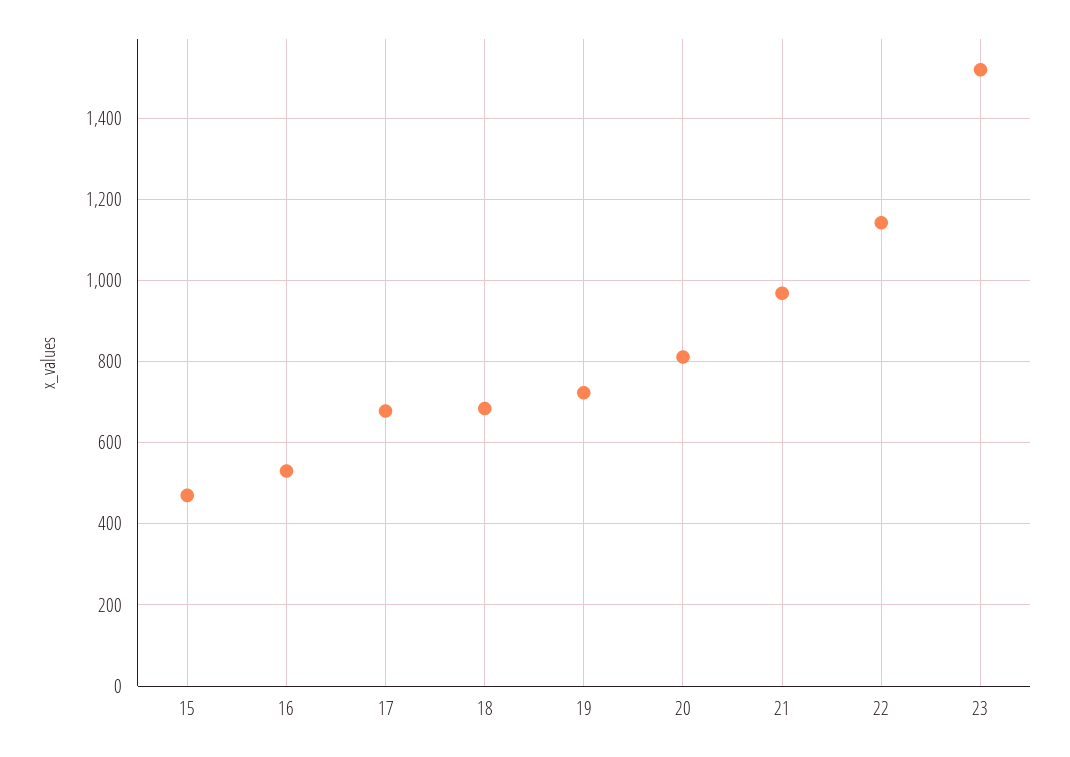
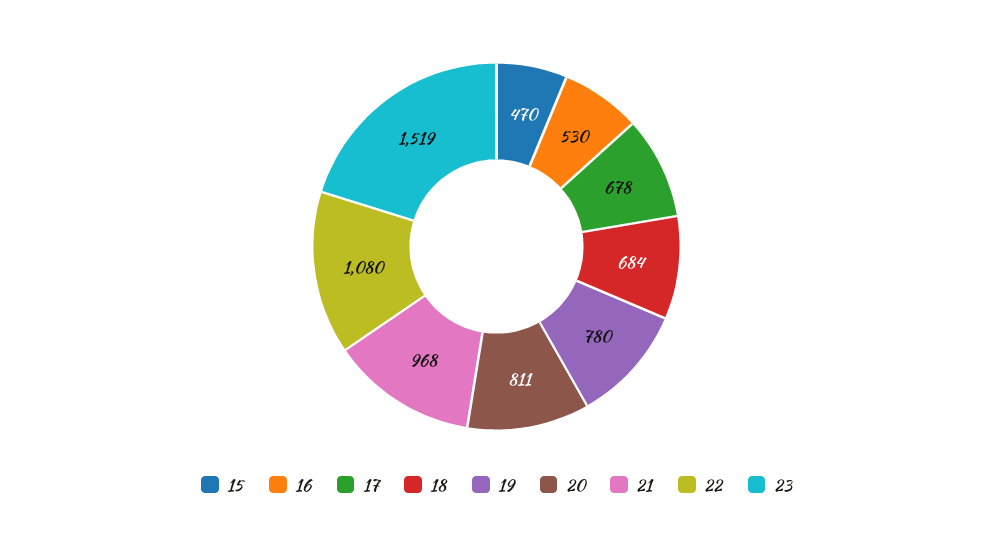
  {
    "15": 470,
    "16": 530,
    "17": 678,
    "18": 684,
-   "19": 720,
+   "19": 780,
    "20": 811,
    "21": 968,
-   "22": 1140,
+   "22": 1080,
    "23": 1519
  }

